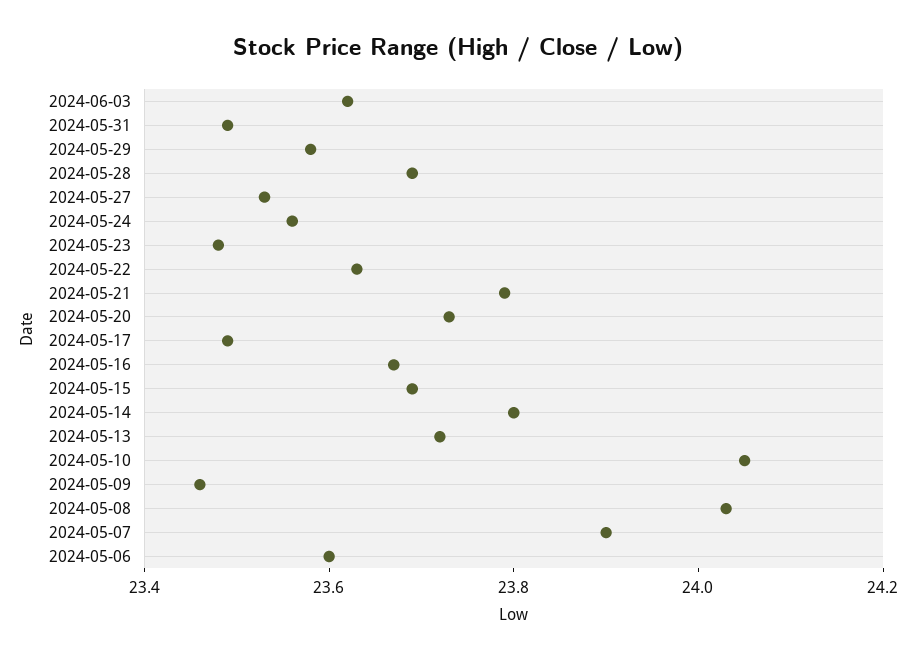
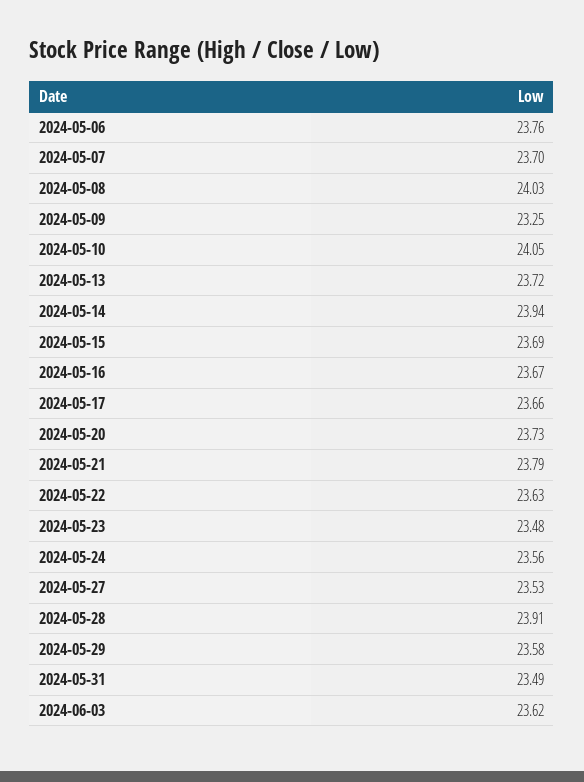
  {
    "2024-06-03": 23.62,
    "2024-05-31": 23.49,
    "2024-05-29": 23.58,
-   "2024-05-28": 23.7,
+   "2024-05-28": 23.91,
    "2024-05-27": 23.53,
    "2024-05-24": 23.56,
    "2024-05-23": 23.48,
    "2024-05-22": 23.63,
    "2024-05-21": 23.79,
    "2024-05-20": 23.73,
-   "2024-05-17": 23.5,
+   "2024-05-17": 23.66,
    "2024-05-16": 23.67,
    "2024-05-15": 23.69,
-   "2024-05-14": 23.8,
+   "2024-05-14": 23.94,
    "2024-05-13": 23.72,
    "2024-05-10": 24.05,
-   "2024-05-09": 23.45,
+   "2024-05-09": 23.25,
    "2024-05-08": 24.03,
-   "2024-05-07": 23.9,
+   "2024-05-07": 23.7,
-   "2024-05-06": 23.6
+   "2024-05-06": 23.76
  }

